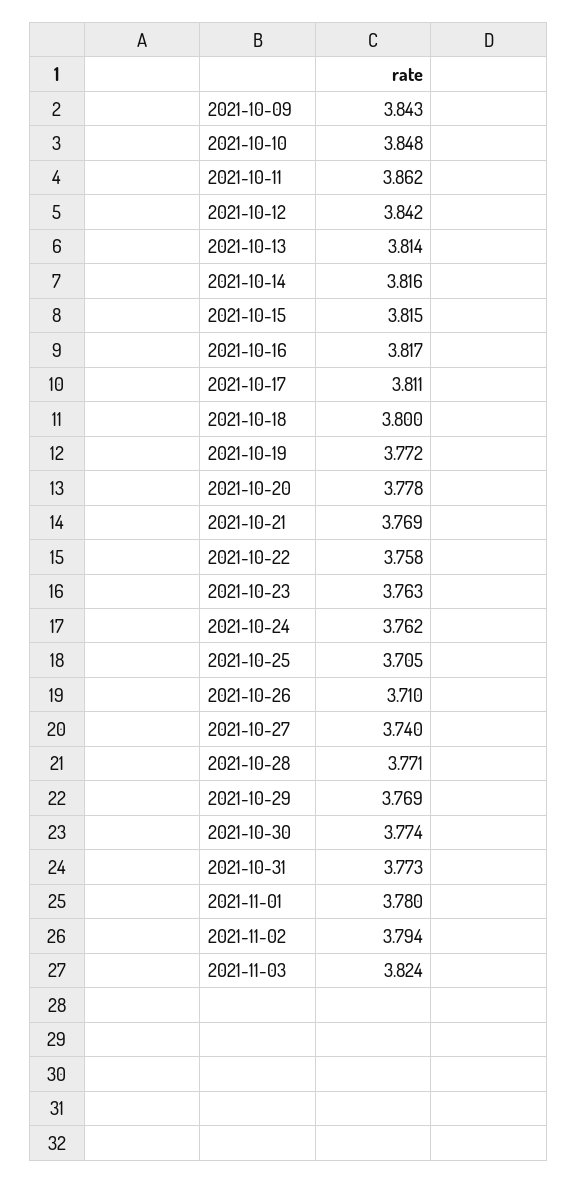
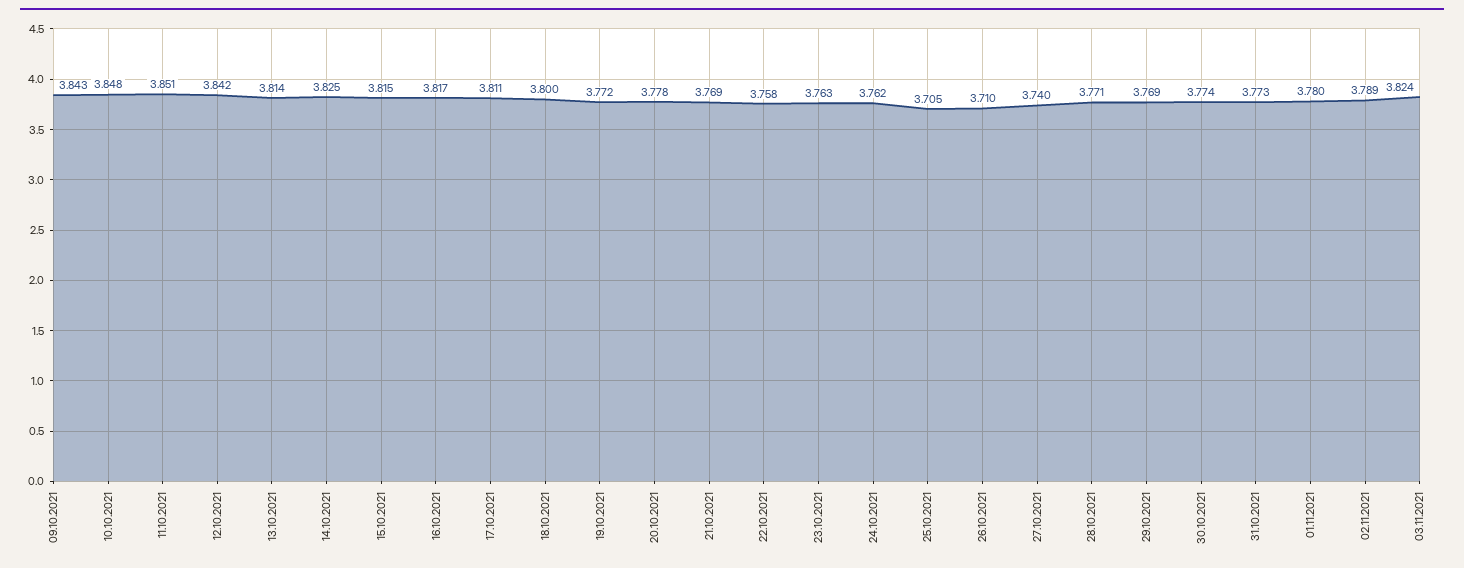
  {
    "2021-10-09": 3.843,
    "2021-10-10": 3.848,
-   "2021-10-11": 3.862,
+   "2021-10-11": 3.851,
    "2021-10-12": 3.842,
    "2021-10-13": 3.814,
-   "2021-10-14": 3.816,
+   "2021-10-14": 3.825,
    "2021-10-15": 3.815,
    "2021-10-16": 3.817,
    "2021-10-17": 3.811,
    "2021-10-18": 3.8,
    "2021-10-19": 3.772,
    "2021-10-20": 3.778,
    "2021-10-21": 3.769,
    "2021-10-22": 3.758,
    "2021-10-23": 3.763,
    "2021-10-24": 3.762,
    "2021-10-25": 3.705,
    "2021-10-26": 3.71,
    "2021-10-27": 3.74,
    "2021-10-28": 3.771,
    "2021-10-29": 3.769,
    "2021-10-30": 3.774,
    "2021-10-31": 3.773,
    "2021-11-01": 3.78,
-   "2021-11-02": 3.794,
+   "2021-11-02": 3.789,
    "2021-11-03": 3.824
  }

